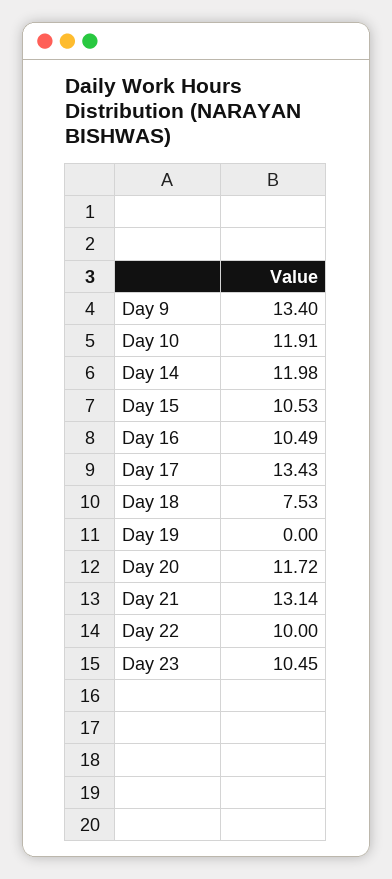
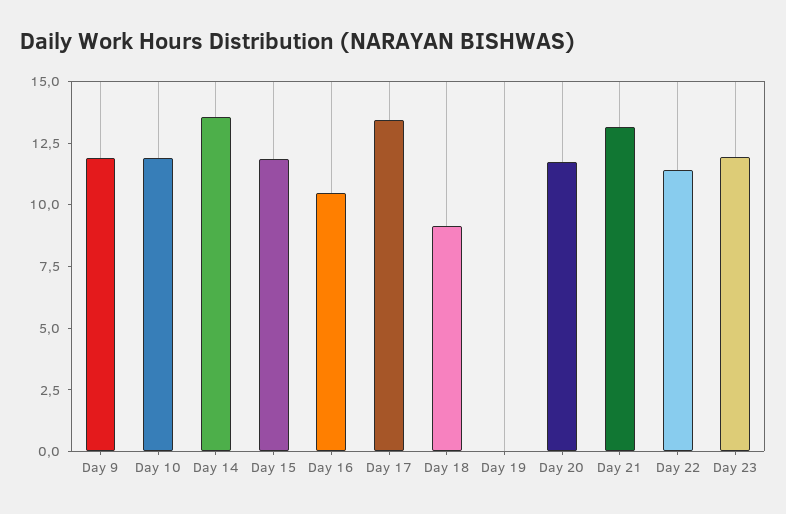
  {
-   "Day 9": 13.4,
+   "Day 9": 12,
    "Day 10": 11.91,
-   "Day 14": 11.98,
+   "Day 14": 13.5,
-   "Day 15": 10.53,
+   "Day 15": 12,
    "Day 16": 10.49,
    "Day 17": 13.43,
-   "Day 18": 7.53,
+   "Day 18": 9,
    "Day 19": 0,
    "Day 20": 11.72,
    "Day 21": 13.14,
-   "Day 22": 10,
+   "Day 22": 11.5,
-   "Day 23": 10.45
+   "Day 23": 12
  }

